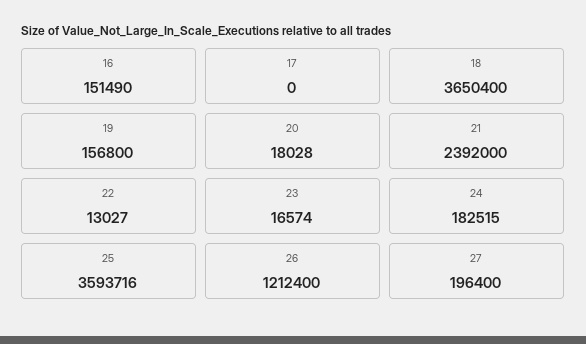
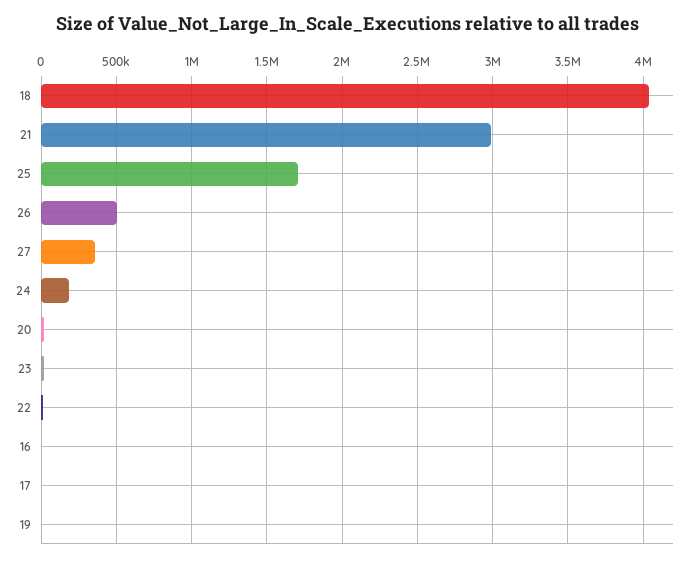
  {
-   "16": 151490,
+   "16": 0,
    "17": 0,
-   "18": 3650400,
+   "18": 4050000,
-   "19": 156800,
+   "19": 0,
    "20": 18028,
-   "21": 2392000,
+   "21": 3000000,
    "22": 13027,
    "23": 16574,
    "24": 182515,
-   "25": 3593716,
+   "25": 1700000,
-   "26": 1212400,
+   "26": 500000,
-   "27": 196400
+   "27": 350000
  }

